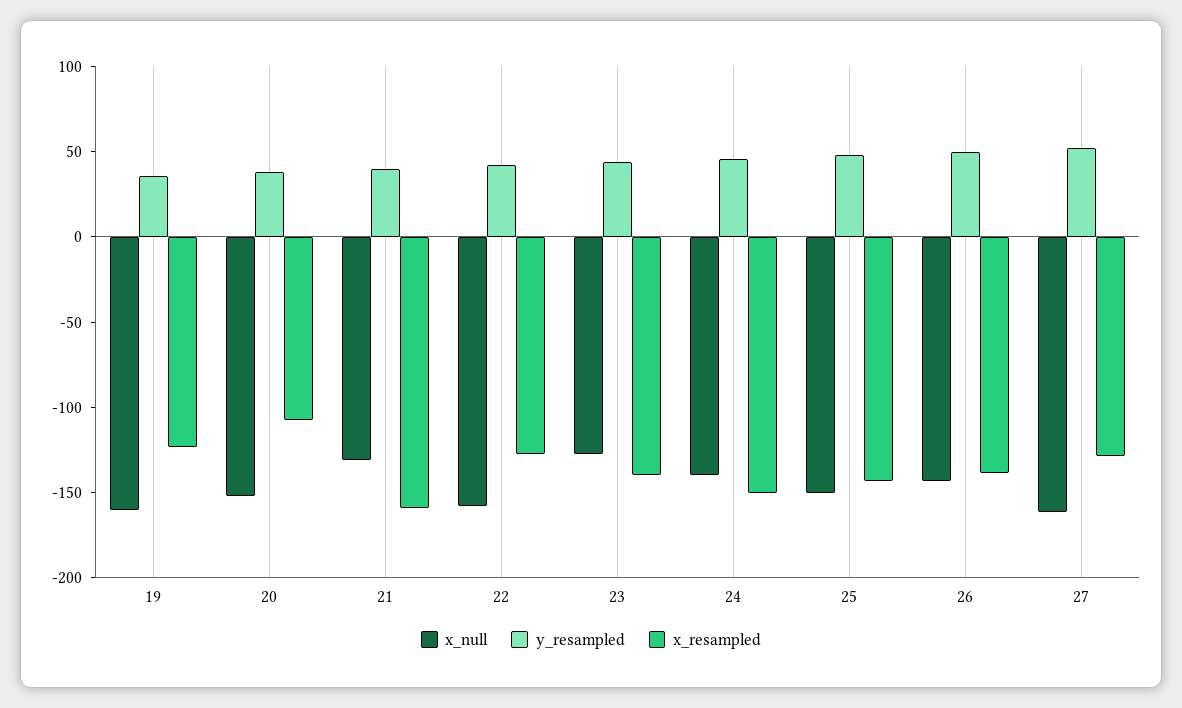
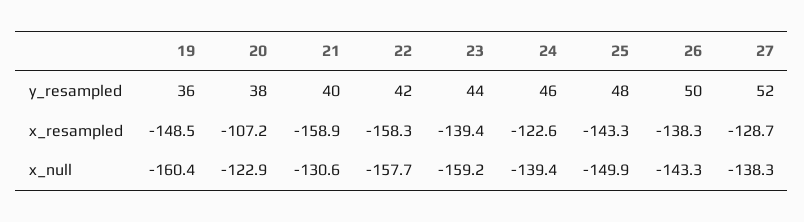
  {
    "x_null": {
      "19": -160.4,
-     "20": -150,
+     "20": -122.9,
      "21": -130.6,
      "22": -157.7,
-     "23": -130,
+     "23": -159.2,
      "24": -139.4,
      "25": -149.9,
      "26": -143.3,
-     "27": -160
+     "27": -138.3
    },
    "y_resampled": {
      "19": 36,
      "20": 38,
      "21": 40,
      "22": 42,
      "23": 44,
      "24": 46,
      "25": 48,
      "26": 50,
      "27": 52
    },
    "x_resampled": {
-     "19": -120,
+     "19": -148.5,
      "20": -107.2,
      "21": -158.9,
-     "22": -130,
+     "22": -158.3,
      "23": -139.4,
-     "24": -150,
+     "24": -122.6,
      "25": -143.3,
      "26": -138.3,
      "27": -128.7
    }
  }

